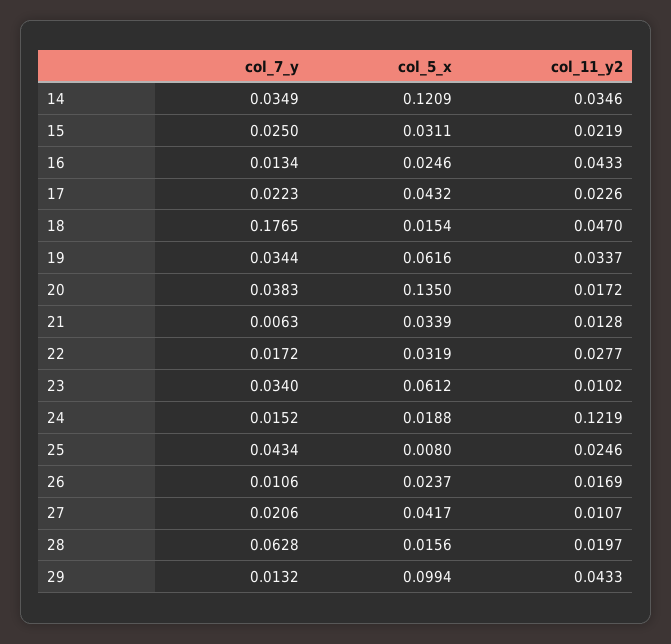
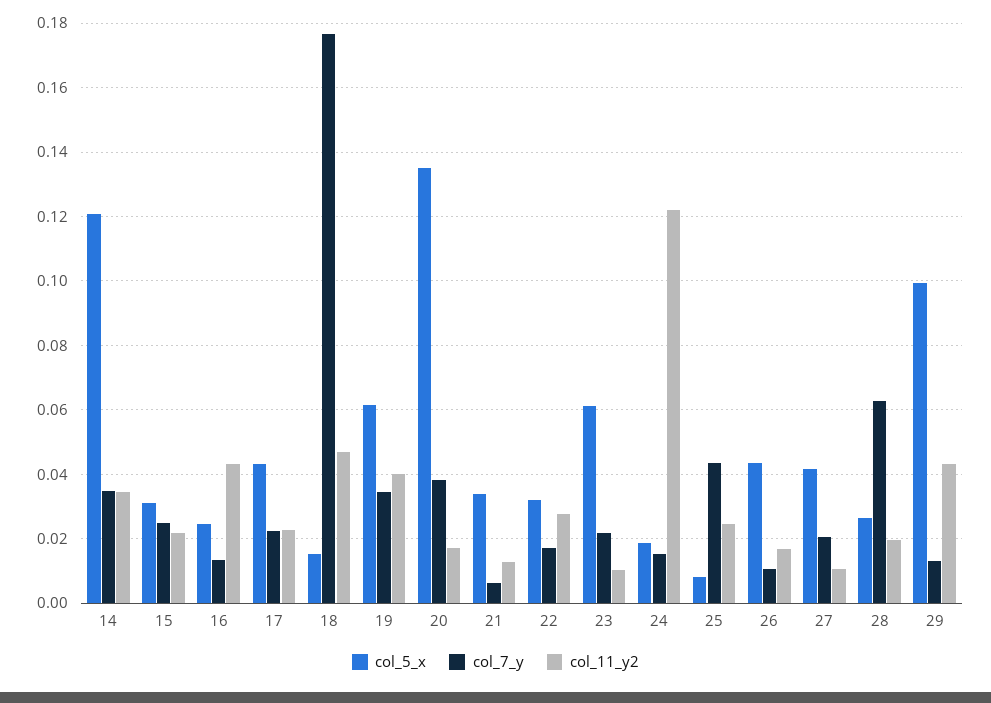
  {
    "col_7_y": {
      "14": 0.0349,
      "15": 0.025,
      "16": 0.0134,
      "17": 0.0223,
      "18": 0.1765,
      "19": 0.0344,
      "20": 0.0383,
      "21": 0.0063,
      "22": 0.0172,
-     "23": 0.034,
+     "23": 0.022,
      "24": 0.0152,
      "25": 0.0434,
      "26": 0.0106,
      "27": 0.0206,
      "28": 0.0628,
      "29": 0.0132
    },
    "col_5_x": {
      "14": 0.1209,
      "15": 0.0311,
      "16": 0.0246,
      "17": 0.0432,
      "18": 0.0154,
      "19": 0.0616,
      "20": 0.135,
      "21": 0.0339,
      "22": 0.0319,
      "23": 0.0612,
      "24": 0.0188,
      "25": 0.008,
-     "26": 0.0237,
+     "26": 0.044,
      "27": 0.0417,
-     "28": 0.0156,
+     "28": 0.026,
      "29": 0.0994
    },
    "col_11_y2": {
      "14": 0.0346,
      "15": 0.0219,
      "16": 0.0433,
      "17": 0.0226,
      "18": 0.047,
-     "19": 0.0337,
+     "19": 0.04,
      "20": 0.0172,
      "21": 0.0128,
      "22": 0.0277,
      "23": 0.0102,
      "24": 0.1219,
      "25": 0.0246,
      "26": 0.0169,
      "27": 0.0107,
      "28": 0.0197,
      "29": 0.0433
    }
  }

